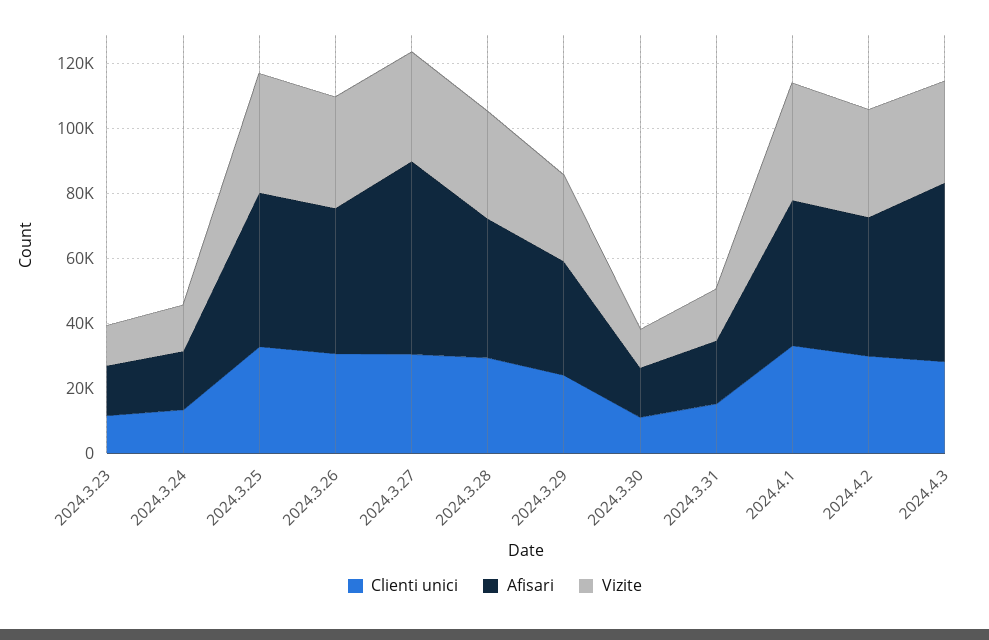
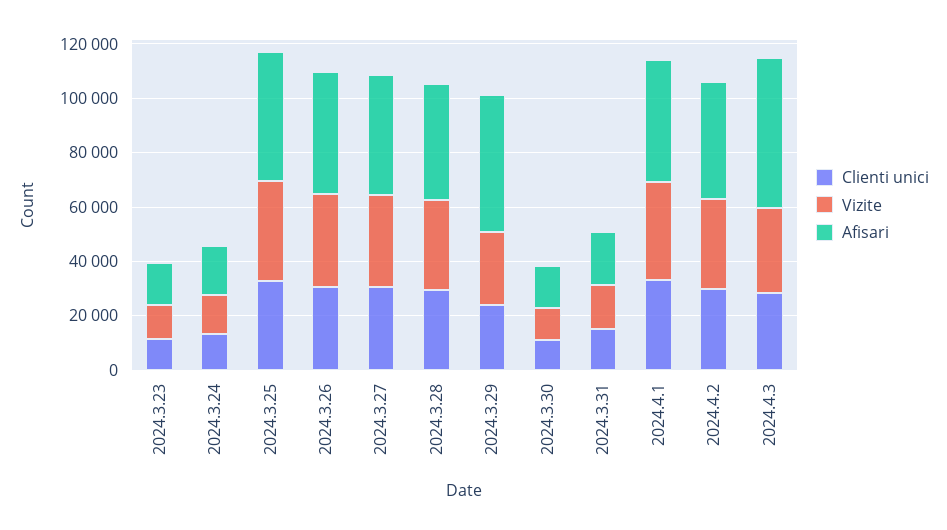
  {
    "Clienti unici": {
      "2024.3.23": 10000,
      "2024.3.24": 15000,
      "2024.3.25": 35000,
      "2024.3.26": 30000,
      "2024.3.27": 30000,
      "2024.3.28": 30000,
      "2024.3.29": 25000,
      "2024.3.30": 10000,
      "2024.3.31": 15000,
      "2024.4.1": 35000,
      "2024.4.2": 30000,
      "2024.4.3": 30000
    },
    "Afisari": {
      "2024.3.23": 15000,
      "2024.3.24": 20000,
      "2024.3.25": 45000,
      "2024.3.26": 45000,
-     "2024.3.27": 60000,
+     "2024.3.27": 45000,
      "2024.3.28": 45000,
-     "2024.3.29": 35000,
+     "2024.3.29": 50000,
      "2024.3.30": 15000,
      "2024.3.31": 20000,
      "2024.4.1": 45000,
      "2024.4.2": 45000,
      "2024.4.3": 55000
    },
    "Vizite": {
      "2024.3.23": 10000,
      "2024.3.24": 15000,
      "2024.3.25": 35000,
      "2024.3.26": 35000,
      "2024.3.27": 35000,
      "2024.3.28": 35000,
      "2024.3.29": 25000,
      "2024.3.30": 10000,
      "2024.3.31": 15000,
      "2024.4.1": 35000,
      "2024.4.2": 35000,
      "2024.4.3": 30000
    }
  }

